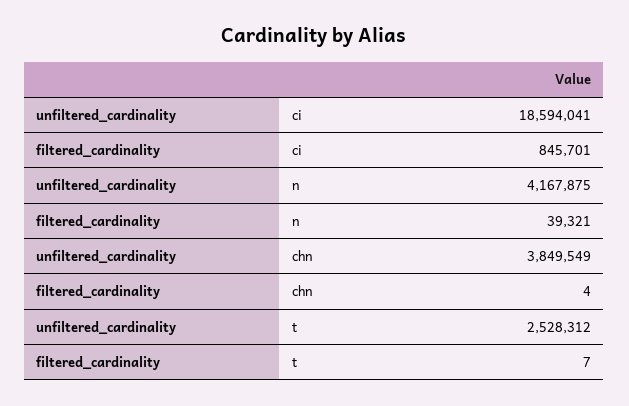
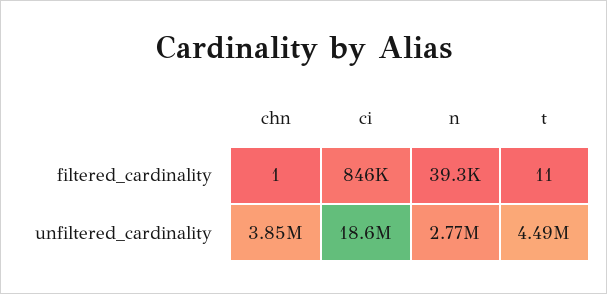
  {
    "unfiltered_cardinality": {
      "ci": 18594041,
-     "n": 4167875,
+     "n": 2770000,
      "chn": 3849549,
-     "t": 2528312
+     "t": 4490000
    },
    "filtered_cardinality": {
      "ci": 845701,
      "n": 39321,
-     "chn": 4,
+     "chn": 1,
-     "t": 7
+     "t": 11
    }
  }

